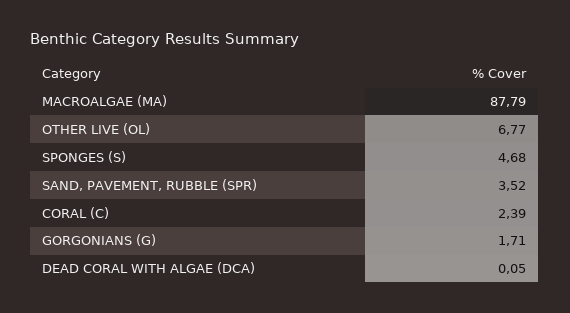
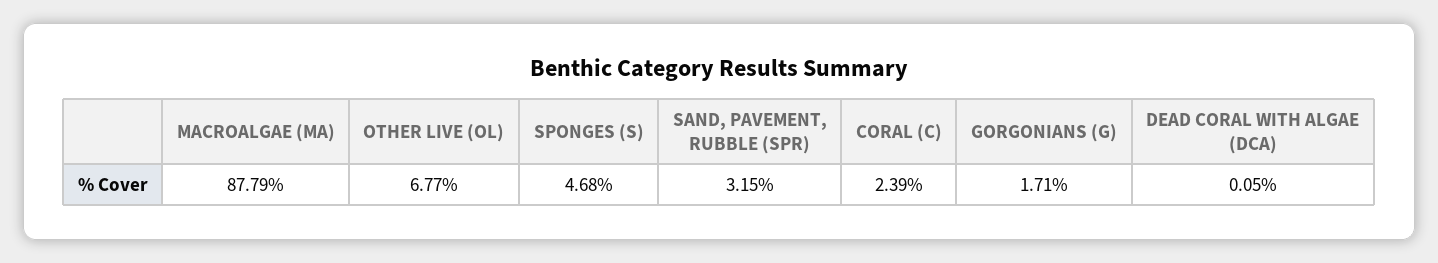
  {
    "MACROALGAE (MA)": 87.79,
    "OTHER LIVE (OL)": 6.77,
    "SPONGES (S)": 4.68,
-   "SAND, PAVEMENT, RUBBLE (SPR)": 3.52,
+   "SAND, PAVEMENT, RUBBLE (SPR)": 3.15,
    "CORAL (C)": 2.39,
    "GORGONIANS (G)": 1.71,
    "DEAD CORAL WITH ALGAE (DCA)": 0.05
  }

